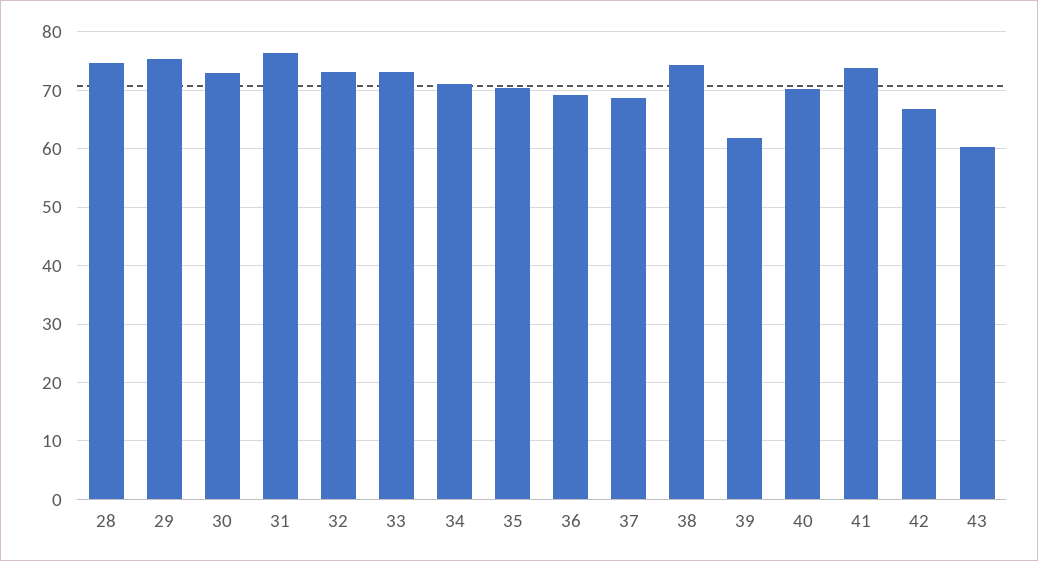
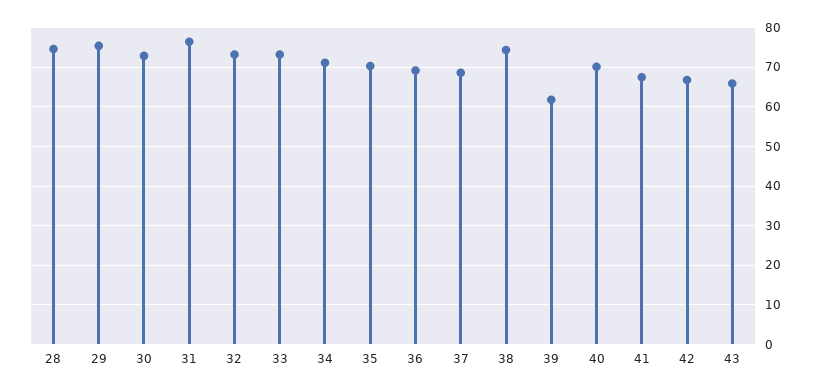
  {
    "28": 74,
    "29": 76,
    "30": 72,
    "31": 76,
    "32": 74,
    "33": 74,
    "34": 72,
    "35": 70,
    "36": 70,
    "37": 68,
    "38": 74,
    "39": 62,
    "40": 70,
-   "41": 74,
+   "41": 68,
    "42": 66,
-   "43": 60
+   "43": 66
  }

